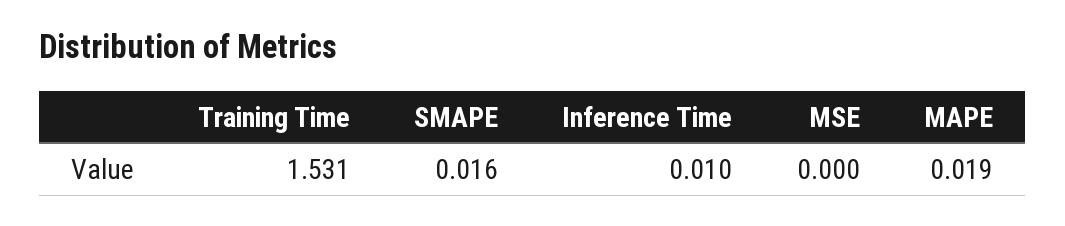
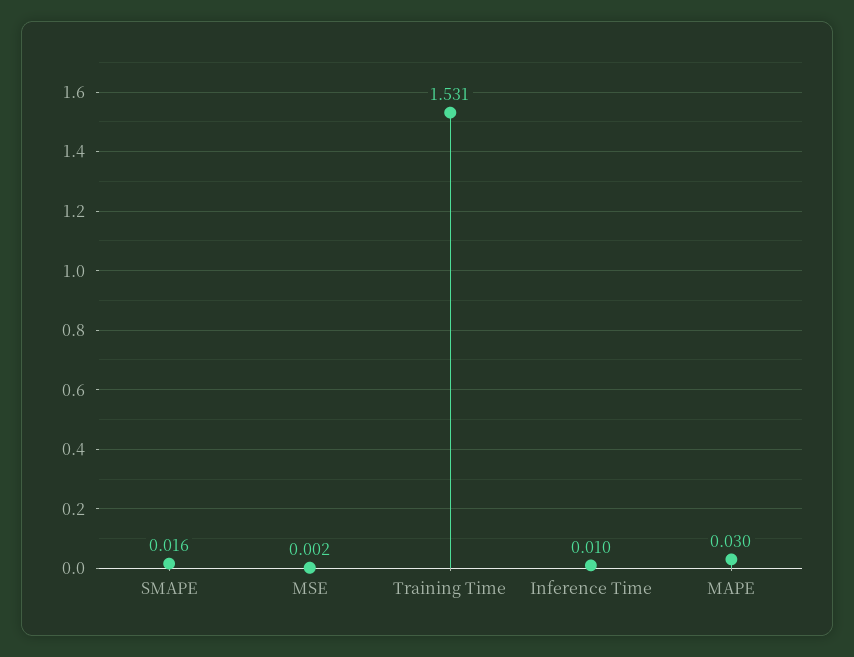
  {
    "Training Time": 1.531,
    "SMAPE": 0.016,
    "Inference Time": 0.01,
-   "MSE": 0,
+   "MSE": 0.002,
-   "MAPE": 0.019
+   "MAPE": 0.03
  }

